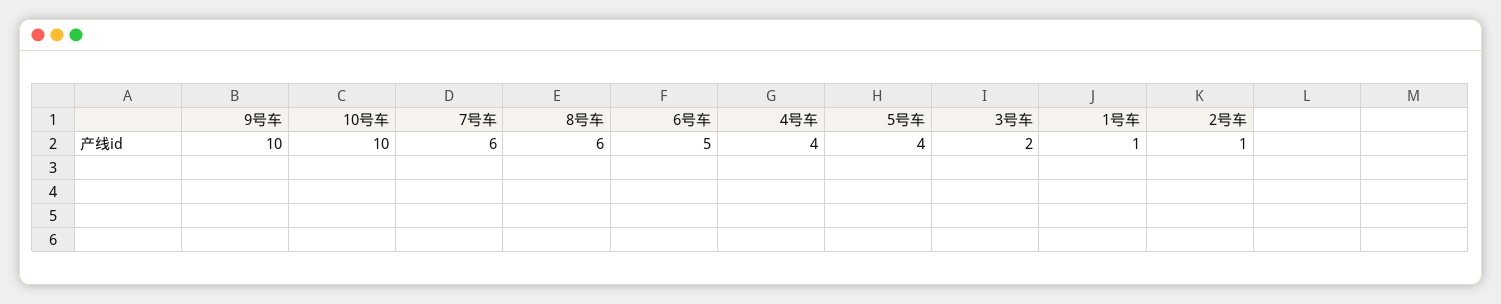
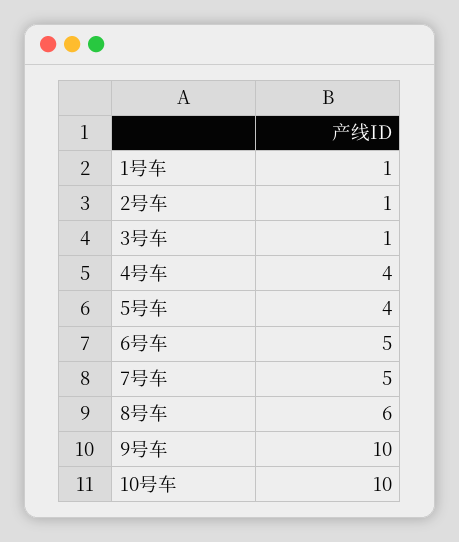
  {
    "9号车": 10,
    "10号车": 10,
-   "7号车": 6,
+   "7号车": 5,
    "8号车": 6,
    "6号车": 5,
    "4号车": 4,
    "5号车": 4,
-   "3号车": 2,
+   "3号车": 1,
    "1号车": 1,
    "2号车": 1
  }

